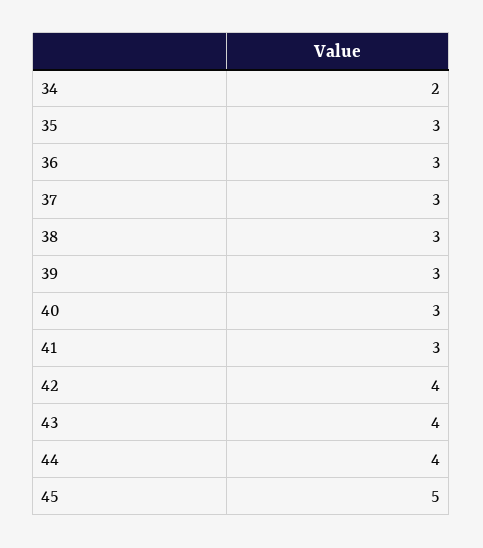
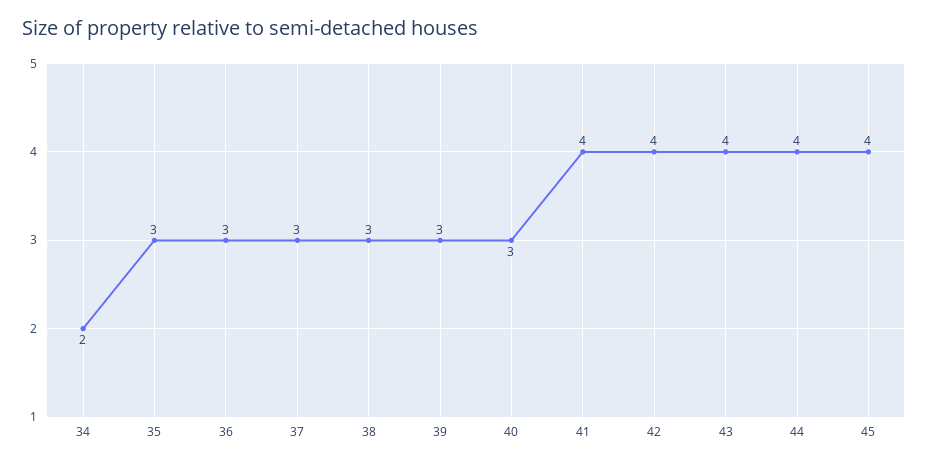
  {
    "34": 2,
    "35": 3,
    "36": 3,
    "37": 3,
    "38": 3,
    "39": 3,
    "40": 3,
-   "41": 3,
+   "41": 4,
    "42": 4,
    "43": 4,
    "44": 4,
-   "45": 5
+   "45": 4
  }

